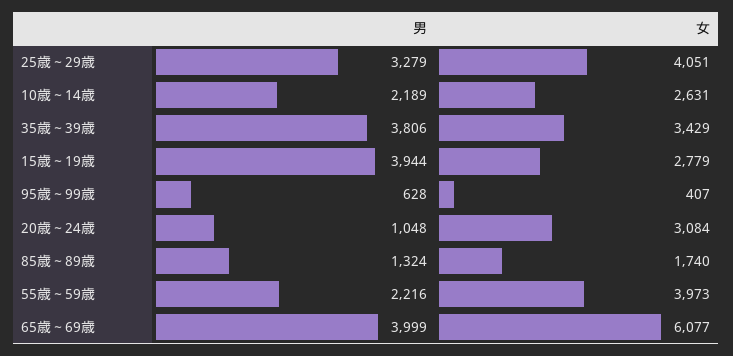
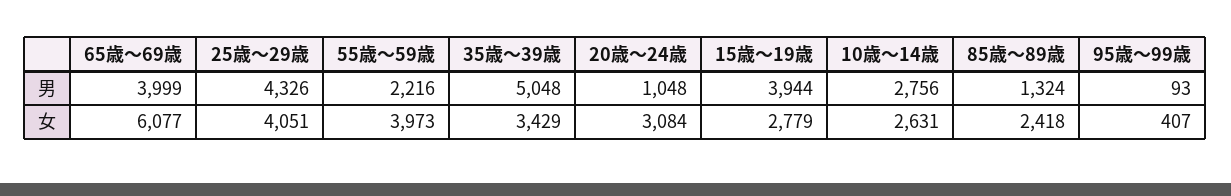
  {
    "男": {
-     "25歳～29歳": 3279,
+     "25歳～29歳": 4326,
-     "10歳～14歳": 2189,
+     "10歳～14歳": 2756,
-     "35歳～39歳": 3806,
+     "35歳～39歳": 5048,
      "15歳～19歳": 3944,
-     "95歳～99歳": 628,
+     "95歳～99歳": 93,
      "20歳～24歳": 1048,
      "85歳～89歳": 1324,
      "55歳～59歳": 2216,
      "65歳～69歳": 3999
    },
    "女": {
      "25歳～29歳": 4051,
      "10歳～14歳": 2631,
      "35歳～39歳": 3429,
      "15歳～19歳": 2779,
      "95歳～99歳": 407,
      "20歳～24歳": 3084,
-     "85歳～89歳": 1740,
+     "85歳～89歳": 2418,
      "55歳～59歳": 3973,
      "65歳～69歳": 6077
    }
  }

